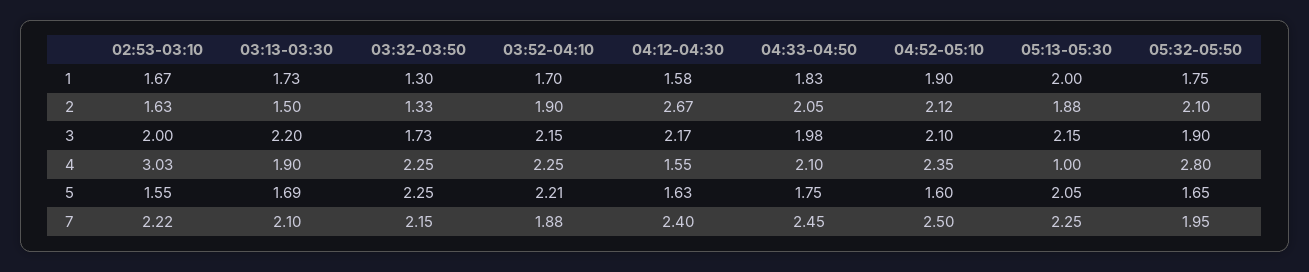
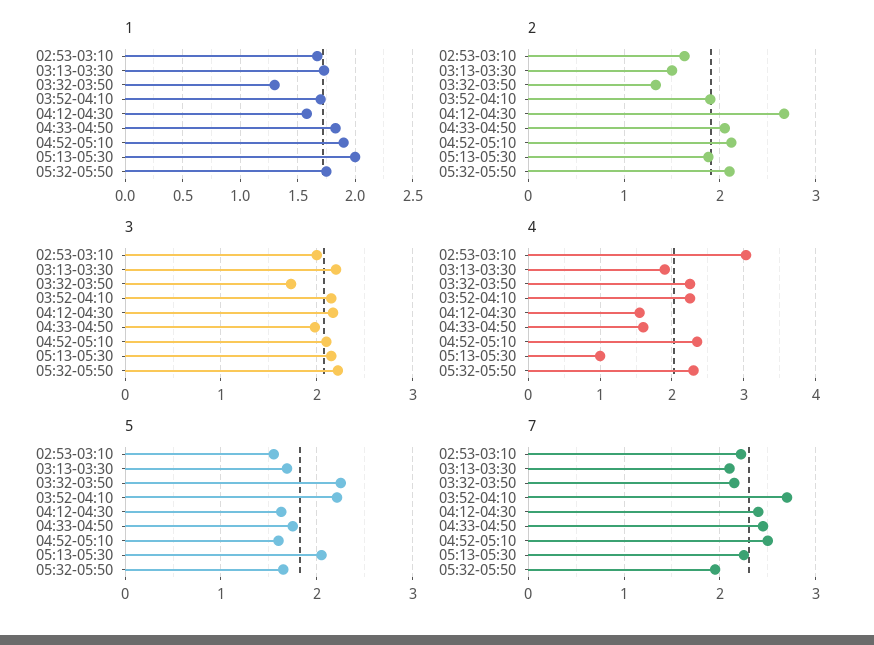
  {
    "1": {
      "02:53-03:10": 1.67,
      "03:13-03:30": 1.73,
      "03:32-03:50": 1.3,
      "03:52-04:10": 1.7,
      "04:12-04:30": 1.58,
      "04:33-04:50": 1.83,
      "04:52-05:10": 1.9,
      "05:13-05:30": 2,
      "05:32-05:50": 1.75
    },
    "2": {
      "02:53-03:10": 1.63,
      "03:13-03:30": 1.5,
      "03:32-03:50": 1.33,
      "03:52-04:10": 1.9,
      "04:12-04:30": 2.67,
      "04:33-04:50": 2.05,
      "04:52-05:10": 2.12,
      "05:13-05:30": 1.88,
      "05:32-05:50": 2.1
    },
    "3": {
      "02:53-03:10": 2,
      "03:13-03:30": 2.2,
      "03:32-03:50": 1.73,
      "03:52-04:10": 2.15,
      "04:12-04:30": 2.17,
      "04:33-04:50": 1.98,
      "04:52-05:10": 2.1,
      "05:13-05:30": 2.15,
-     "05:32-05:50": 1.9
+     "05:32-05:50": 2.2
    },
    "4": {
      "02:53-03:10": 3.03,
      "03:13-03:30": 1.9,
      "03:32-03:50": 2.25,
      "03:52-04:10": 2.25,
      "04:12-04:30": 1.55,
-     "04:33-04:50": 2.1,
+     "04:33-04:50": 1.6,
      "04:52-05:10": 2.35,
      "05:13-05:30": 1,
-     "05:32-05:50": 2.8
+     "05:32-05:50": 2.3
    },
    "5": {
      "02:53-03:10": 1.55,
      "03:13-03:30": 1.69,
      "03:32-03:50": 2.25,
      "03:52-04:10": 2.21,
      "04:12-04:30": 1.63,
      "04:33-04:50": 1.75,
      "04:52-05:10": 1.6,
      "05:13-05:30": 2.05,
      "05:32-05:50": 1.65
    },
    "7": {
      "02:53-03:10": 2.22,
      "03:13-03:30": 2.1,
      "03:32-03:50": 2.15,
-     "03:52-04:10": 1.88,
+     "03:52-04:10": 2.7,
      "04:12-04:30": 2.4,
      "04:33-04:50": 2.45,
      "04:52-05:10": 2.5,
      "05:13-05:30": 2.25,
      "05:32-05:50": 1.95
    }
  }

